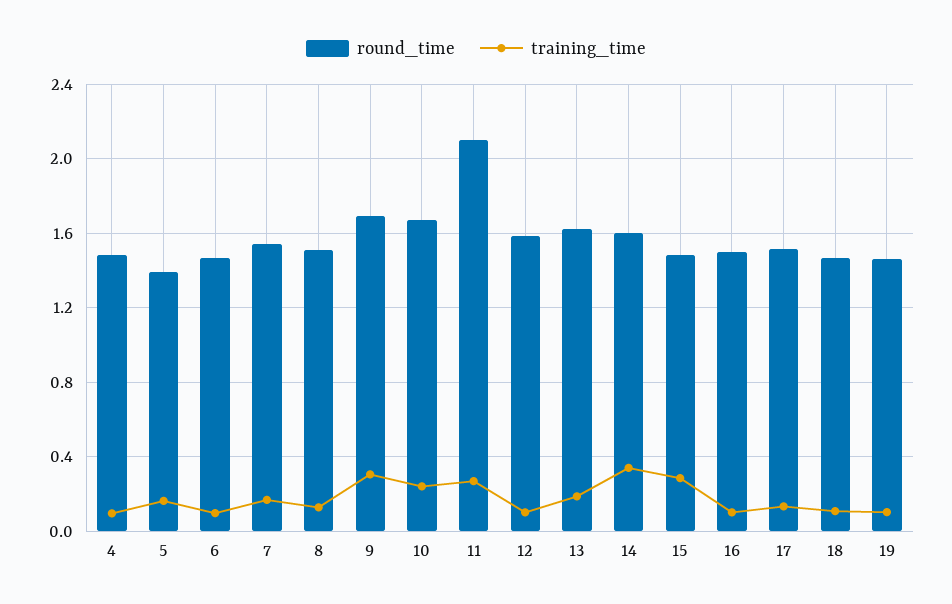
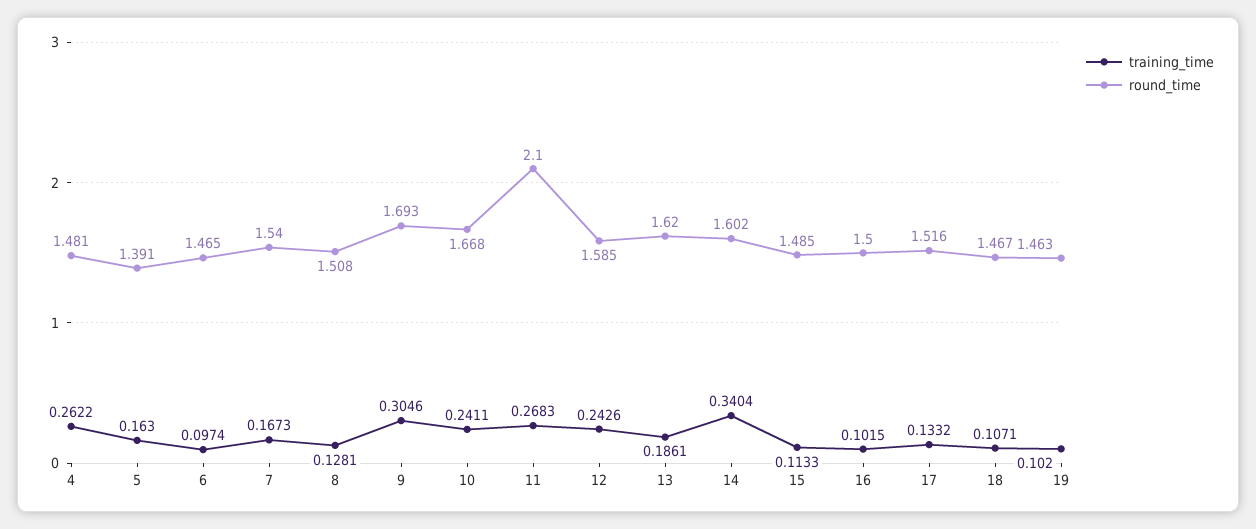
  {
    "round_time": {
      "4": 1.481,
      "5": 1.391,
      "6": 1.465,
      "7": 1.54,
      "8": 1.508,
      "9": 1.693,
      "10": 1.668,
      "11": 2.1,
      "12": 1.585,
      "13": 1.62,
      "14": 1.602,
      "15": 1.485,
      "16": 1.5,
      "17": 1.516,
      "18": 1.467,
      "19": 1.463
    },
    "training_time": {
-     "4": 0.1,
+     "4": 0.2622,
      "5": 0.163,
      "6": 0.0974,
      "7": 0.1673,
      "8": 0.1281,
      "9": 0.3046,
      "10": 0.2411,
      "11": 0.2683,
-     "12": 0.1,
+     "12": 0.2426,
      "13": 0.1861,
      "14": 0.3404,
-     "15": 0.3,
+     "15": 0.1133,
      "16": 0.1015,
      "17": 0.1332,
      "18": 0.1071,
      "19": 0.102
    }
  }

